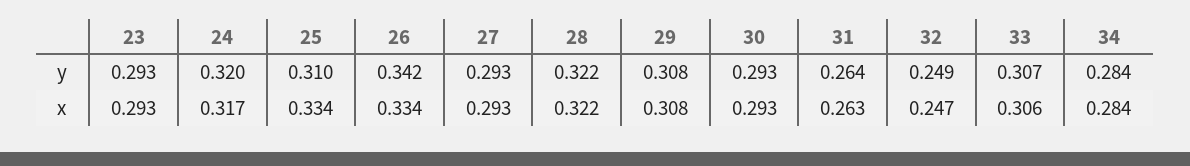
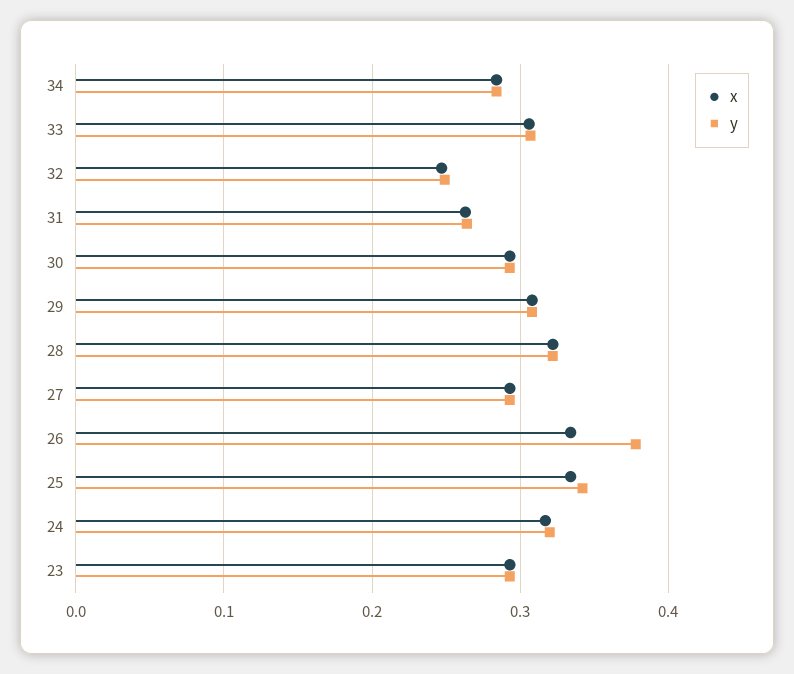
  {
    "y": {
      "23": 0.293,
      "24": 0.32,
-     "25": 0.31,
+     "25": 0.34,
-     "26": 0.342,
+     "26": 0.38,
      "27": 0.293,
      "28": 0.322,
      "29": 0.308,
      "30": 0.293,
      "31": 0.264,
      "32": 0.249,
      "33": 0.307,
      "34": 0.284
    },
    "x": {
      "23": 0.293,
      "24": 0.317,
      "25": 0.334,
      "26": 0.334,
      "27": 0.293,
      "28": 0.322,
      "29": 0.308,
      "30": 0.293,
      "31": 0.263,
      "32": 0.247,
      "33": 0.306,
      "34": 0.284
    }
  }

